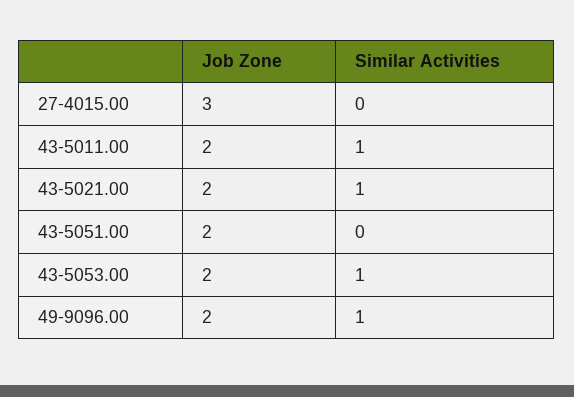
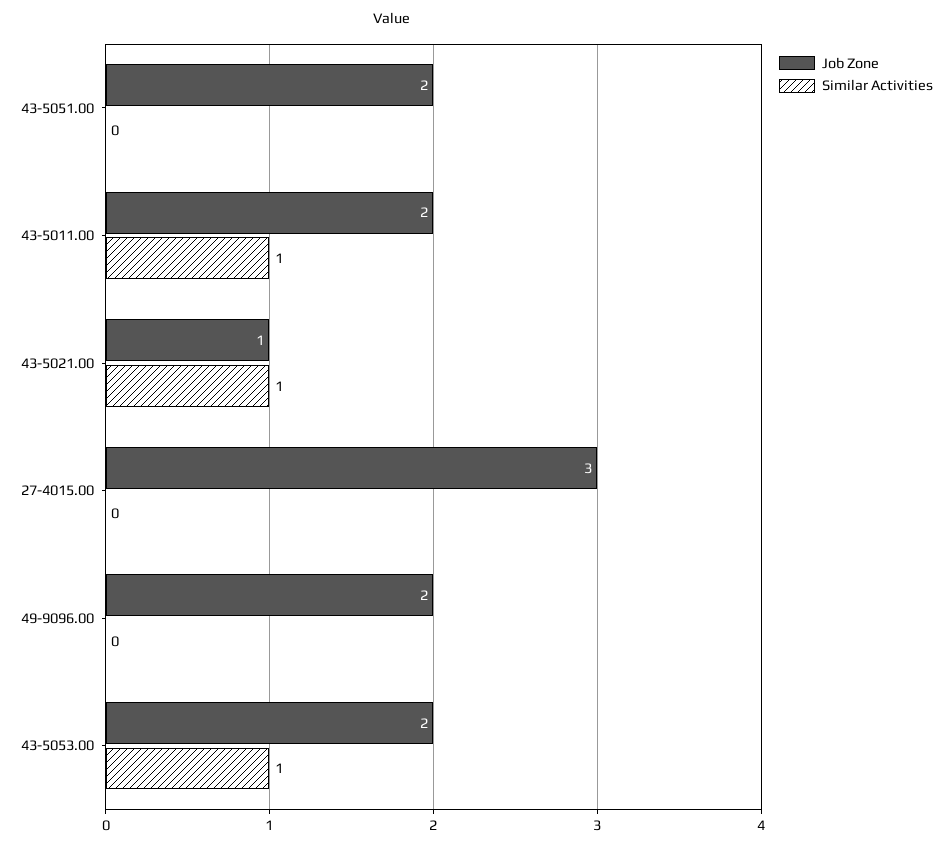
  {
    "Job Zone": {
      "27-4015.00": 3,
      "43-5011.00": 2,
-     "43-5021.00": 2,
+     "43-5021.00": 1,
      "43-5051.00": 2,
      "43-5053.00": 2,
      "49-9096.00": 2
    },
    "Similar Activities": {
      "27-4015.00": 0,
      "43-5011.00": 1,
      "43-5021.00": 1,
      "43-5051.00": 0,
      "43-5053.00": 1,
-     "49-9096.00": 1
+     "49-9096.00": 0
    }
  }

